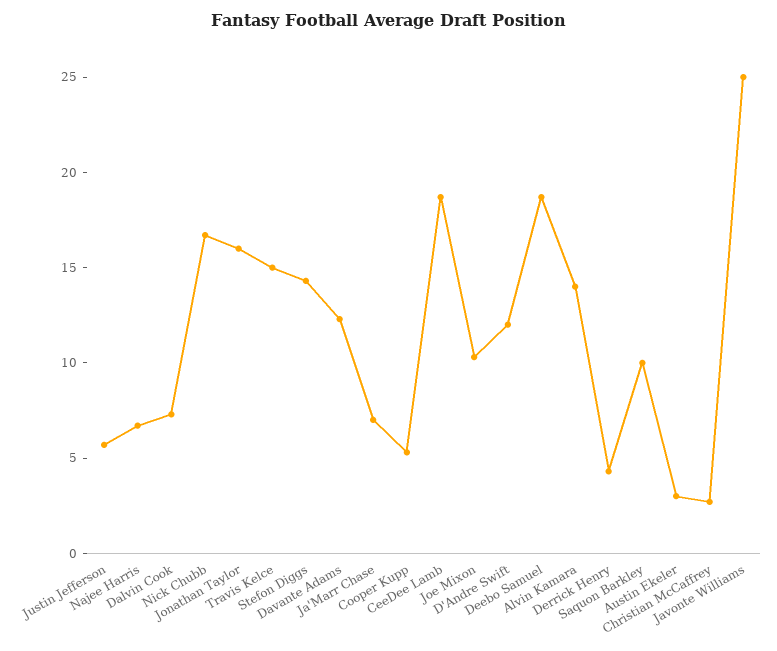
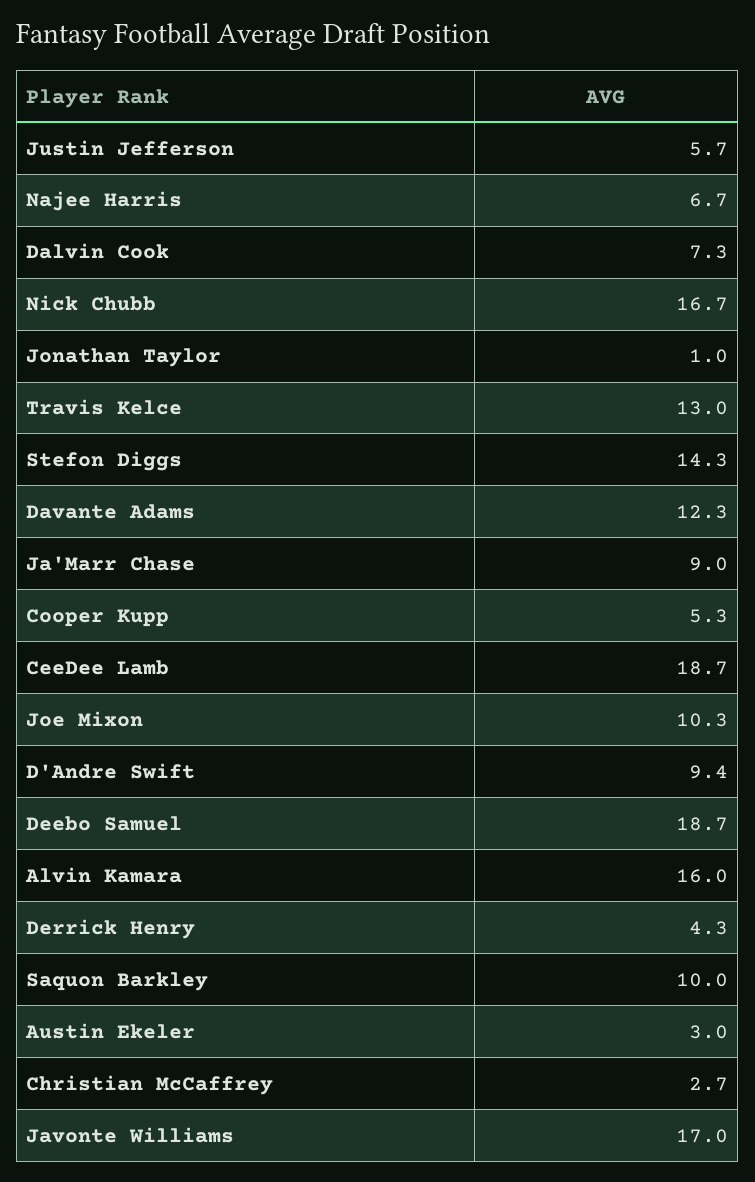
  {
    "Justin Jefferson": 5.7,
    "Najee Harris": 6.7,
    "Dalvin Cook": 7.3,
    "Nick Chubb": 16.7,
-   "Jonathan Taylor": 16,
+   "Jonathan Taylor": 1,
-   "Travis Kelce": 15,
+   "Travis Kelce": 13,
    "Stefon Diggs": 14.3,
    "Davante Adams": 12.3,
-   "Ja'Marr Chase": 7,
+   "Ja'Marr Chase": 9,
    "Cooper Kupp": 5.3,
    "CeeDee Lamb": 18.7,
    "Joe Mixon": 10.3,
-   "D'Andre Swift": 12,
+   "D'Andre Swift": 9.4,
    "Deebo Samuel": 18.7,
-   "Alvin Kamara": 14,
+   "Alvin Kamara": 16,
    "Derrick Henry": 4.3,
    "Saquon Barkley": 10,
    "Austin Ekeler": 3,
    "Christian McCaffrey": 2.7,
-   "Javonte Williams": 25
+   "Javonte Williams": 17
  }

